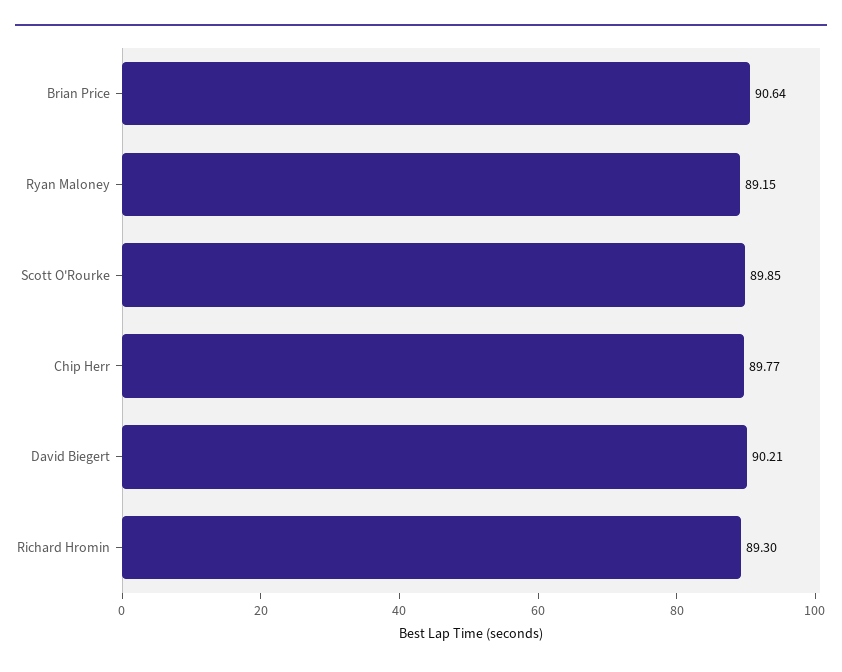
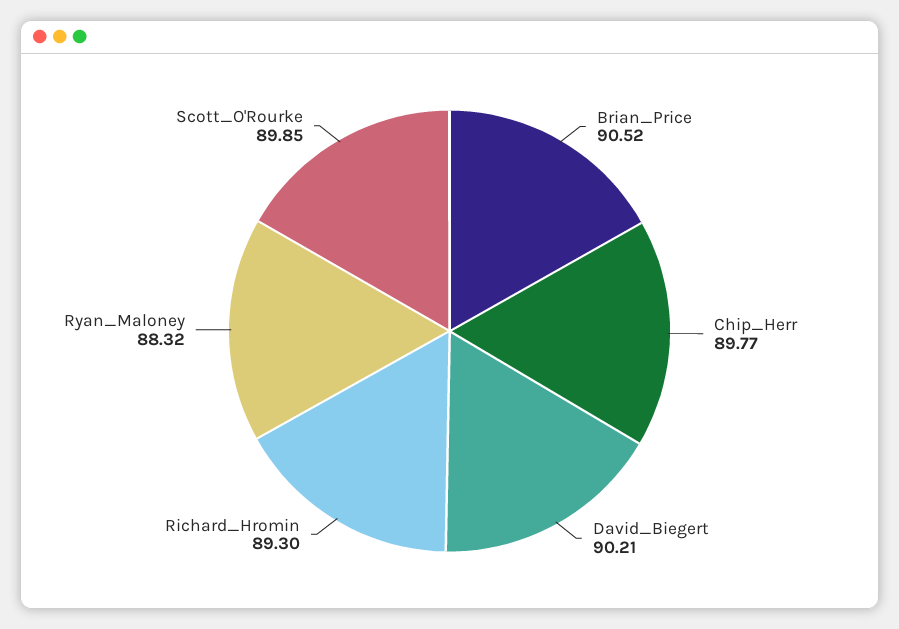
  {
-   "Brian Price": 90.64,
+   "Brian Price": 90.52,
-   "Ryan Maloney": 89.15,
+   "Ryan Maloney": 88.32,
    "Scott O'Rourke": 89.85,
    "Chip Herr": 89.77,
    "David Biegert": 90.21,
    "Richard Hromin": 89.3
  }

